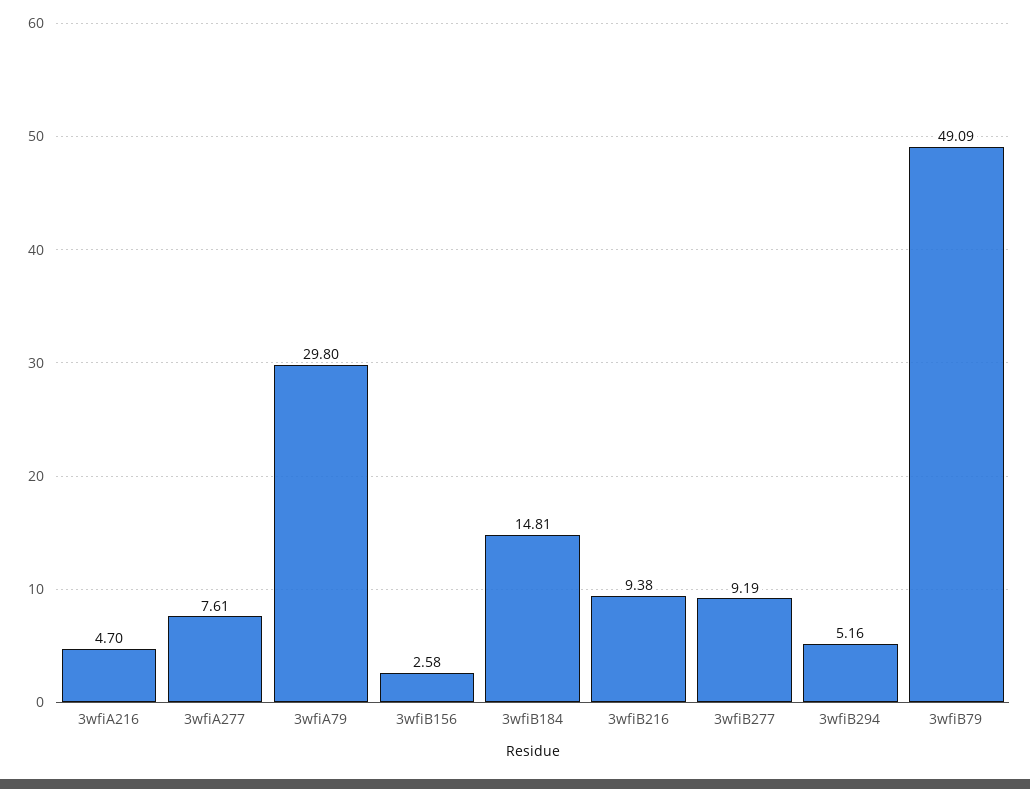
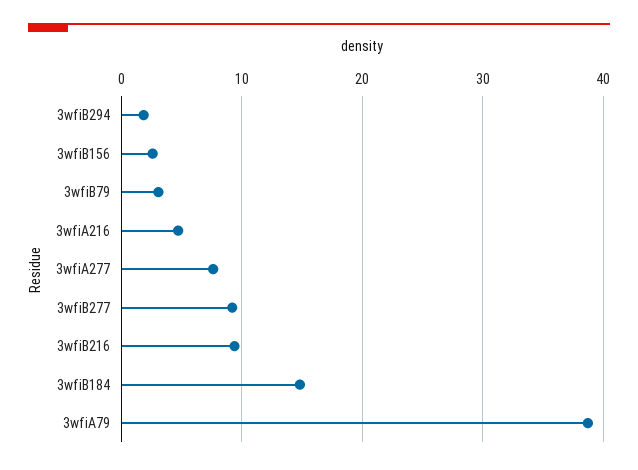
  {
    "3wfiA216": 4.7,
    "3wfiA277": 7.61,
-   "3wfiA79": 29.8,
+   "3wfiA79": 39,
    "3wfiB156": 2.58,
    "3wfiB184": 14.81,
    "3wfiB216": 9.38,
    "3wfiB277": 9.19,
-   "3wfiB294": 5.16,
+   "3wfiB294": 2,
-   "3wfiB79": 49.09
+   "3wfiB79": 3
  }

